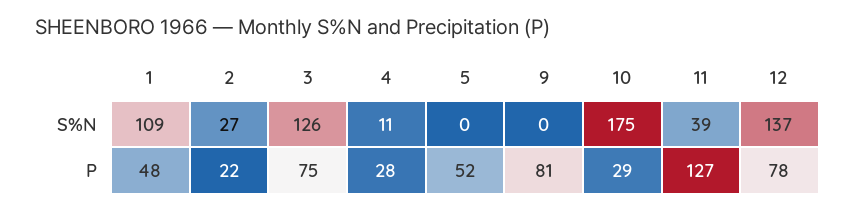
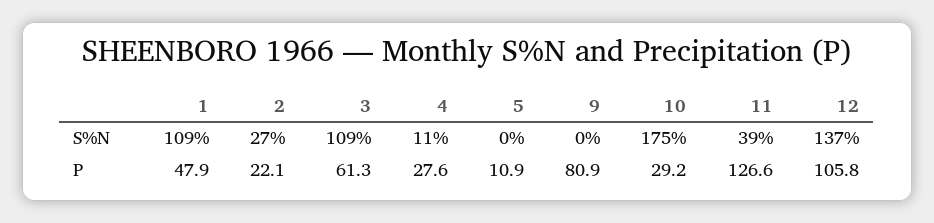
  {
    "1": {
      "S%N": 109,
      "P": 47.9
    },
    "2": {
      "S%N": 27,
      "P": 22.1
    },
    "3": {
-     "S%N": 126,
+     "S%N": 109,
-     "P": 75
+     "P": 61.3
    },
    "4": {
      "S%N": 11,
      "P": 27.6
    },
    "5": {
      "S%N": 0,
-     "P": 52
+     "P": 10.9
    },
    "9": {
      "S%N": 0,
      "P": 80.9
    },
    "10": {
      "S%N": 175,
      "P": 29.2
    },
    "11": {
      "S%N": 39,
      "P": 126.6
    },
    "12": {
      "S%N": 137,
-     "P": 78
+     "P": 105.8
    }
  }

